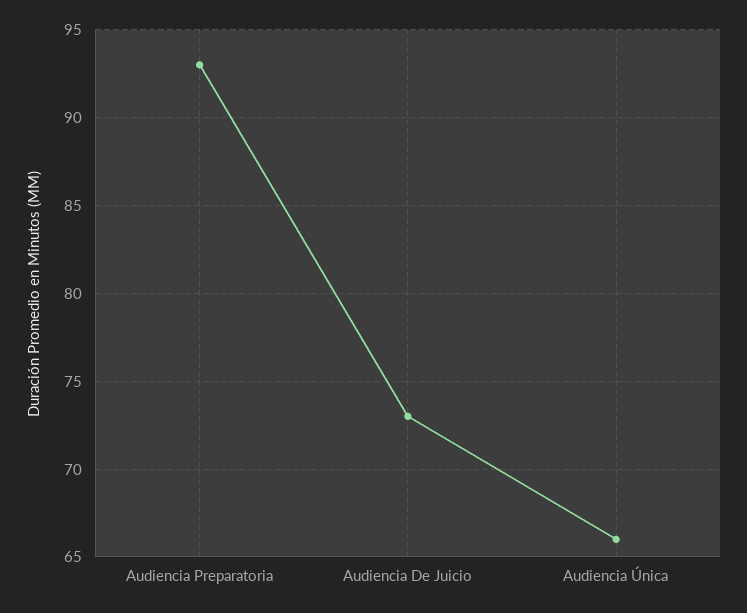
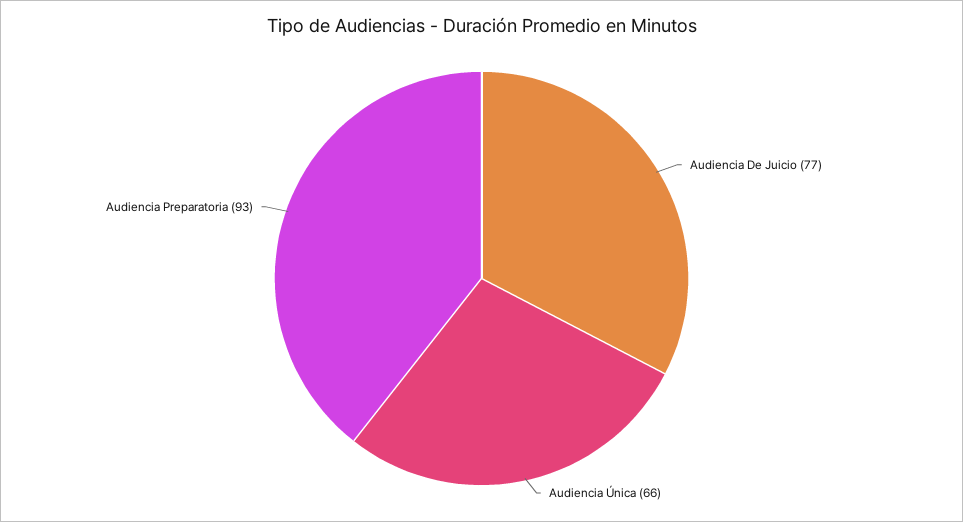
  {
    "Audiencia Preparatoria": 93,
-   "Audiencia De Juicio": 73,
+   "Audiencia De Juicio": 77,
    "Audiencia Única": 66
  }

